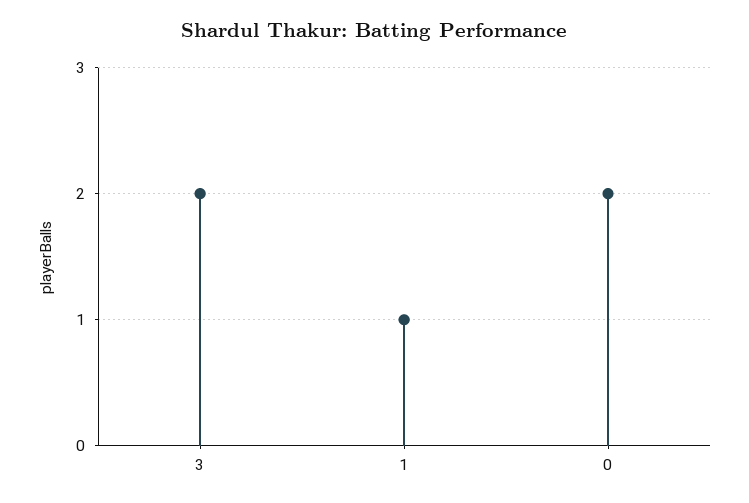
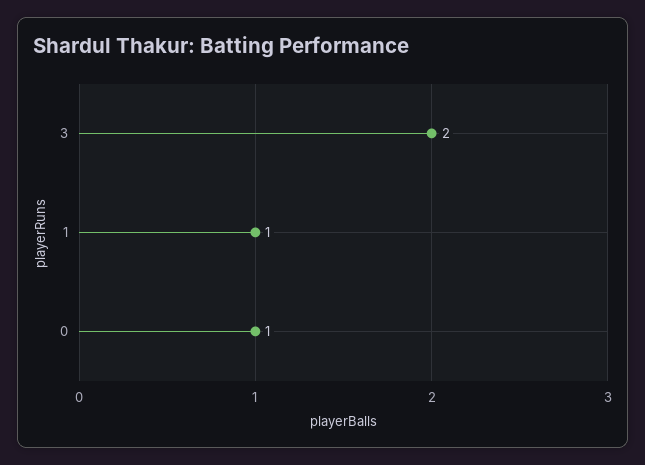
  {
    "3": 2,
    "1": 1,
-   "0": 2
+   "0": 1
  }

